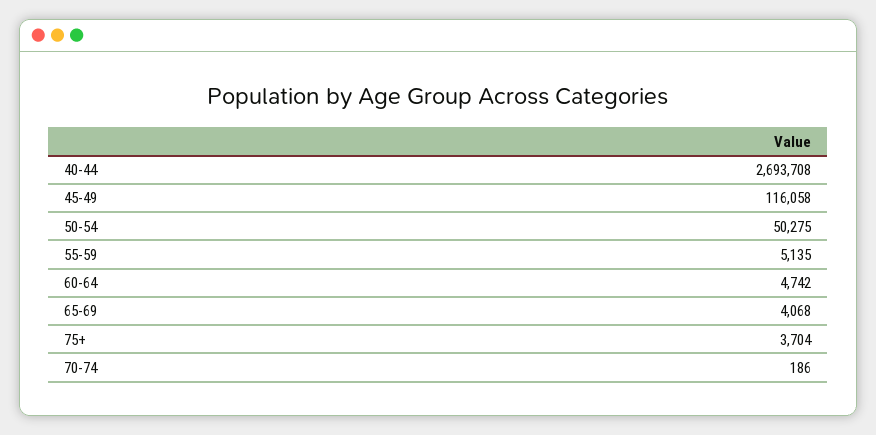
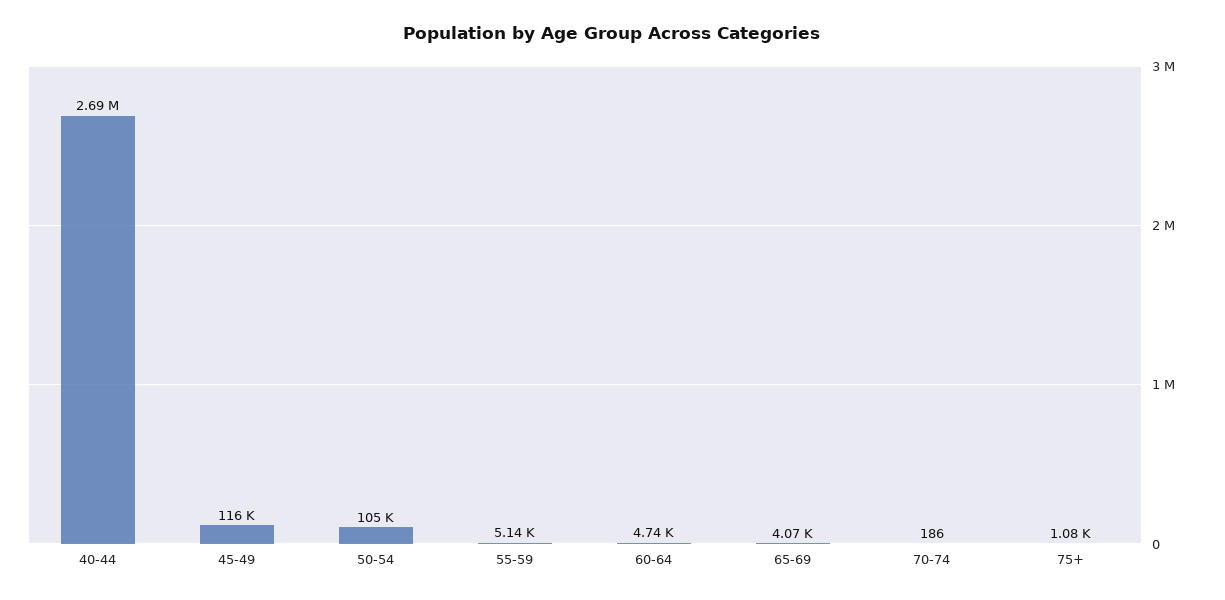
  {
    "40-44": 2693708,
    "45-49": 116058,
-   "50-54": 50275,
+   "50-54": 105000,
    "55-59": 5135,
    "60-64": 4742,
    "65-69": 4068,
-   "75+": 3704,
+   "75+": 1080,
    "70-74": 186
  }

